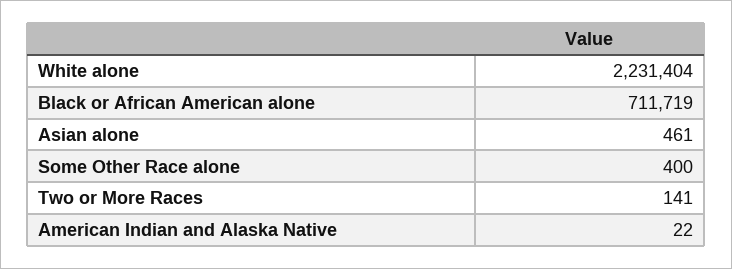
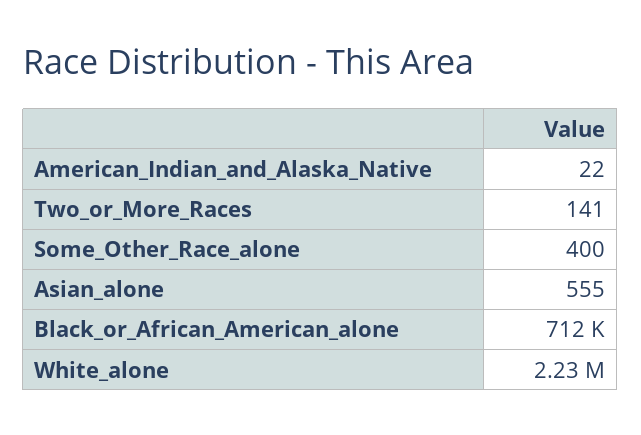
  {
    "White alone": 2231404,
    "Black or African American alone": 711719,
-   "Asian alone": 461,
+   "Asian alone": 555,
    "Some Other Race alone": 400,
    "Two or More Races": 141,
    "American Indian and Alaska Native": 22
  }

